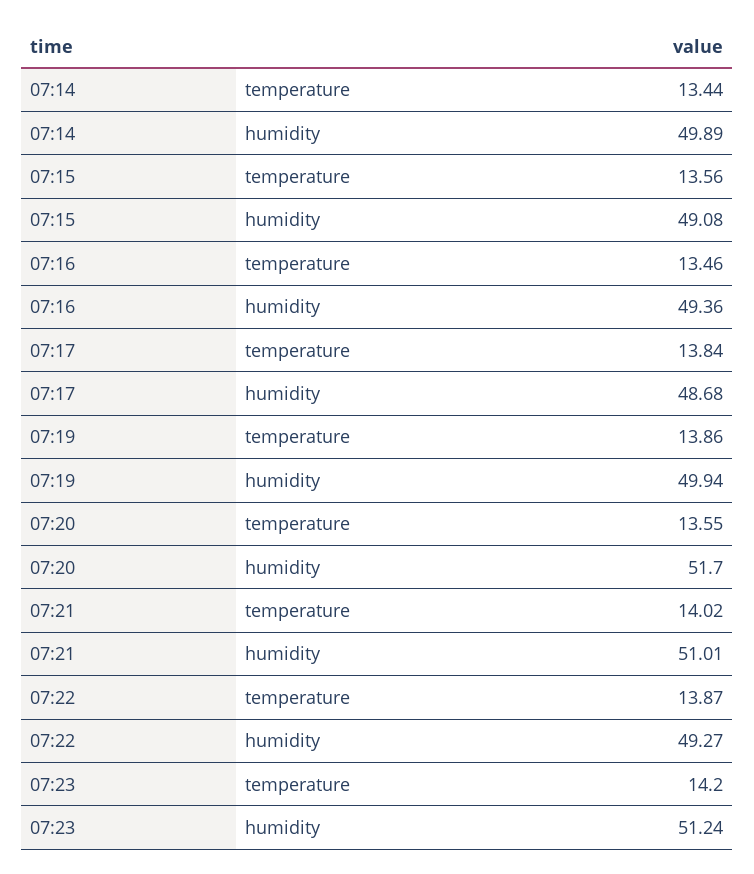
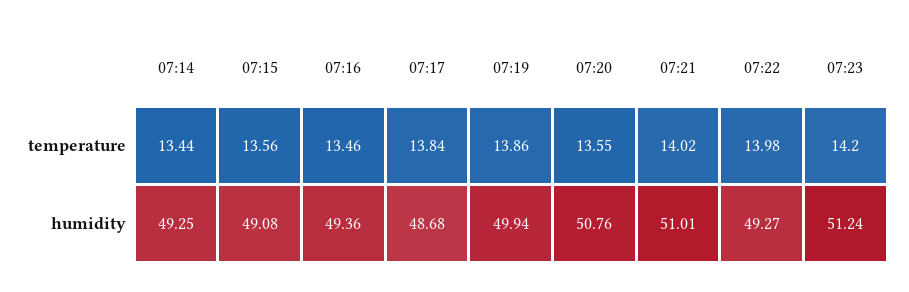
  {
    "07:14": {
      "temperature": 13.44,
-     "humidity": 49.89
+     "humidity": 49.25
    },
    "07:15": {
      "temperature": 13.56,
      "humidity": 49.08
    },
    "07:16": {
      "temperature": 13.46,
      "humidity": 49.36
    },
    "07:17": {
      "temperature": 13.84,
      "humidity": 48.68
    },
    "07:19": {
      "temperature": 13.86,
      "humidity": 49.94
    },
    "07:20": {
      "temperature": 13.55,
-     "humidity": 51.7
+     "humidity": 50.76
    },
    "07:21": {
      "temperature": 14.02,
      "humidity": 51.01
    },
    "07:22": {
-     "temperature": 13.87,
+     "temperature": 13.98,
      "humidity": 49.27
    },
    "07:23": {
      "temperature": 14.2,
      "humidity": 51.24
    }
  }

